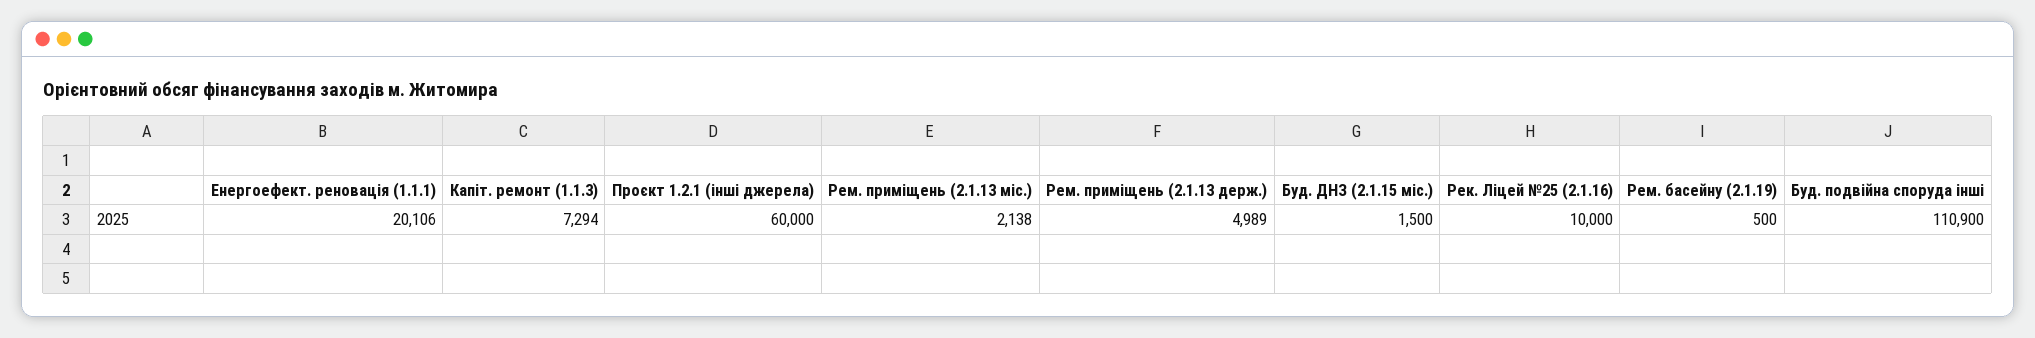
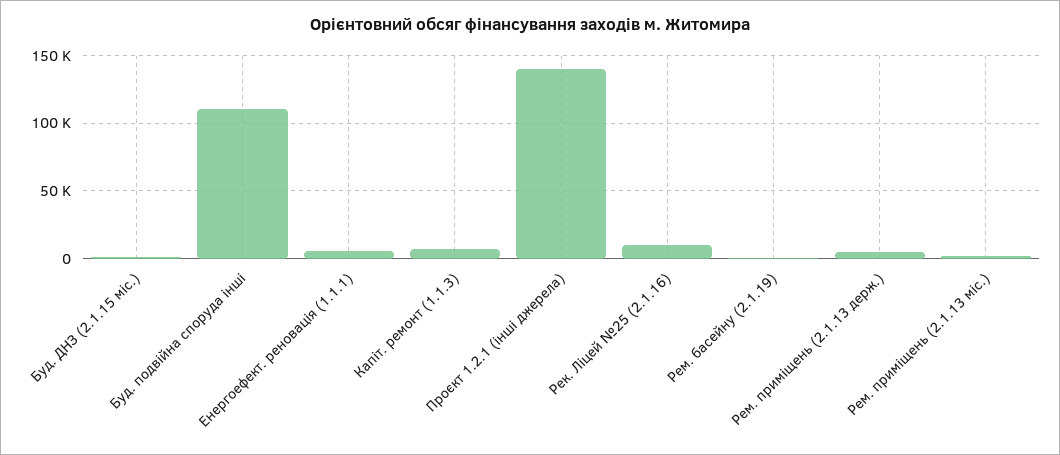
  {
-   "Енергоефект. реновація (1.1.1)": 20106,
+   "Енергоефект. реновація (1.1.1)": 5000,
    "Капіт. ремонт (1.1.3)": 7294,
-   "Проєкт 1.2.1 (інші джерела)": 60000,
+   "Проєкт 1.2.1 (інші джерела)": 140000,
    "Рем. приміщень (2.1.13 міс.)": 2138,
    "Рем. приміщень (2.1.13 держ.)": 4989,
    "Буд. ДНЗ (2.1.15 міс.)": 1500,
    "Рек. Ліцей №25 (2.1.16)": 10000,
    "Рем. басейну (2.1.19)": 500,
    "Буд. подвійна споруда інші": 110900
  }

